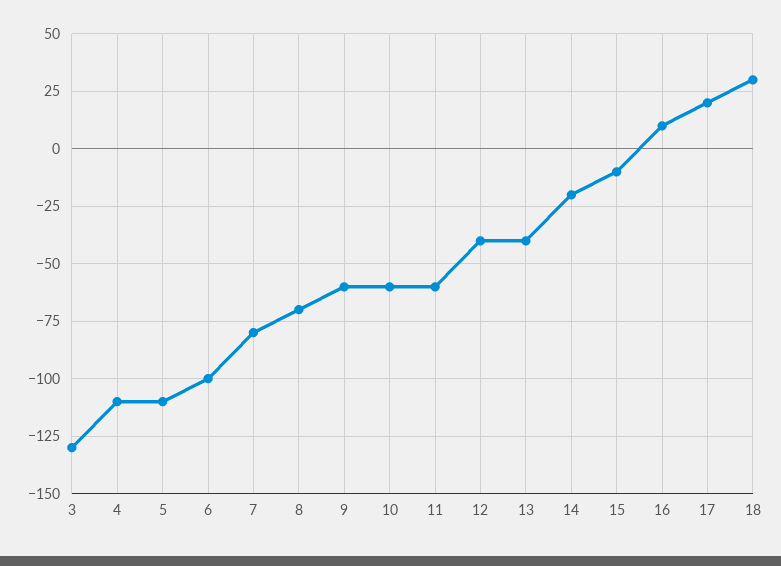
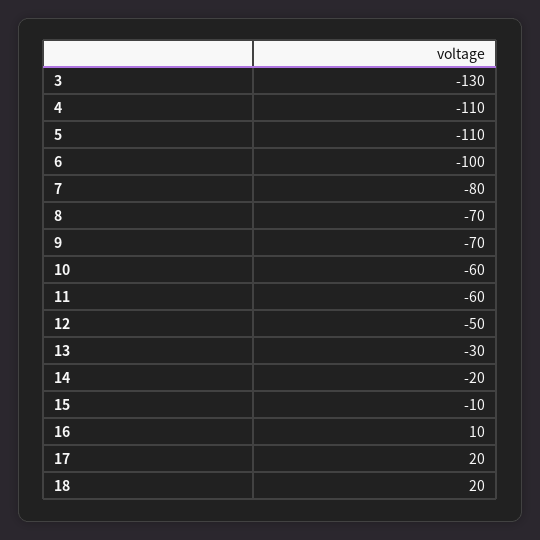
  {
    "3": -130,
    "4": -110,
    "5": -110,
    "6": -100,
    "7": -80,
    "8": -70,
-   "9": -60,
+   "9": -70,
    "10": -60,
    "11": -60,
-   "12": -40,
+   "12": -50,
-   "13": -40,
+   "13": -30,
    "14": -20,
    "15": -10,
    "16": 10,
    "17": 20,
-   "18": 30
+   "18": 20
  }

